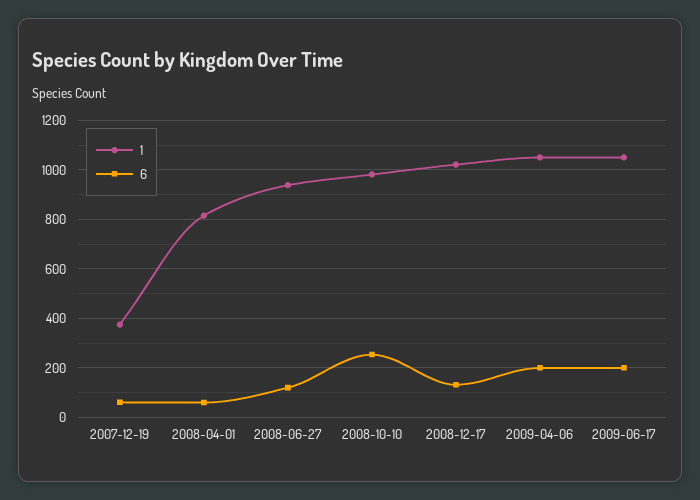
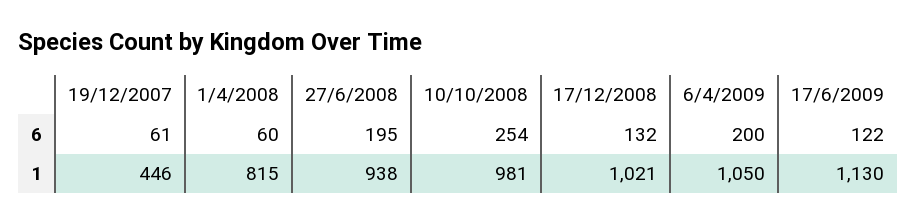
  {
    "1": {
-     "2007-12-19": 375,
+     "2007-12-19": 446,
      "2008-04-01": 815,
      "2008-06-27": 938,
      "2008-10-10": 981,
      "2008-12-17": 1021,
      "2009-04-06": 1050,
-     "2009-06-17": 1050
+     "2009-06-17": 1130
    },
    "6": {
      "2007-12-19": 61,
      "2008-04-01": 60,
-     "2008-06-27": 125,
+     "2008-06-27": 195,
      "2008-10-10": 254,
      "2008-12-17": 132,
      "2009-04-06": 200,
-     "2009-06-17": 200
+     "2009-06-17": 122
    }
  }

